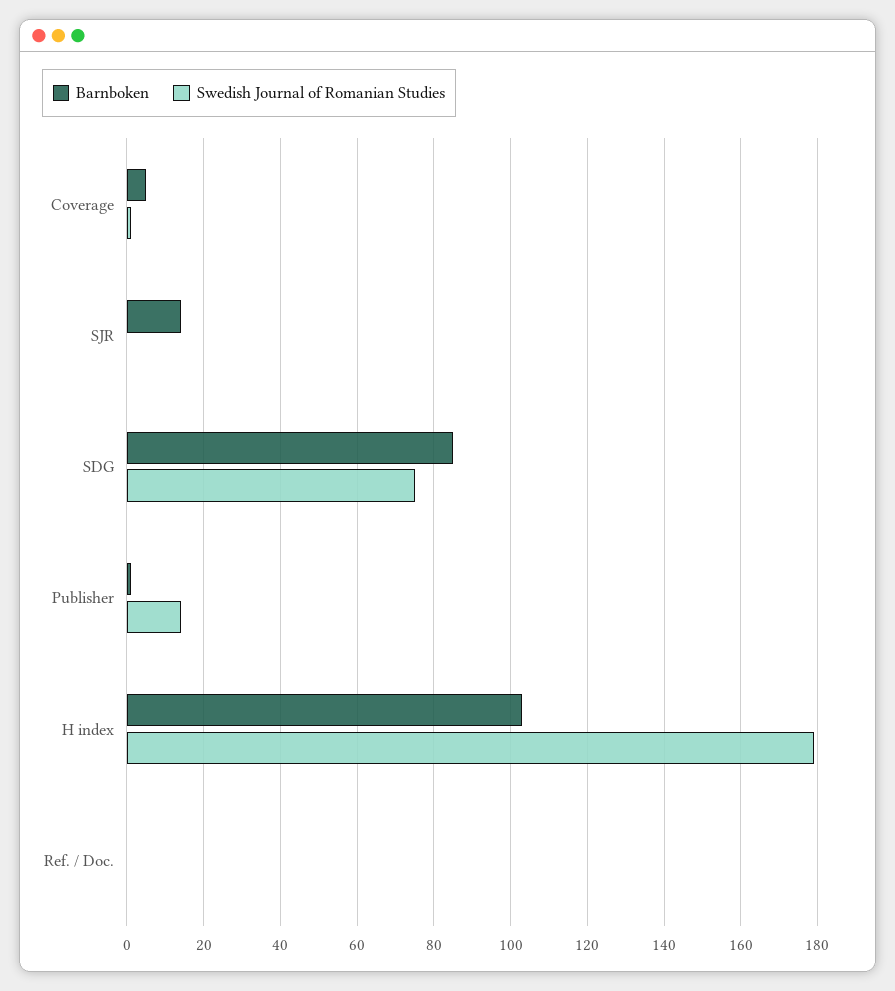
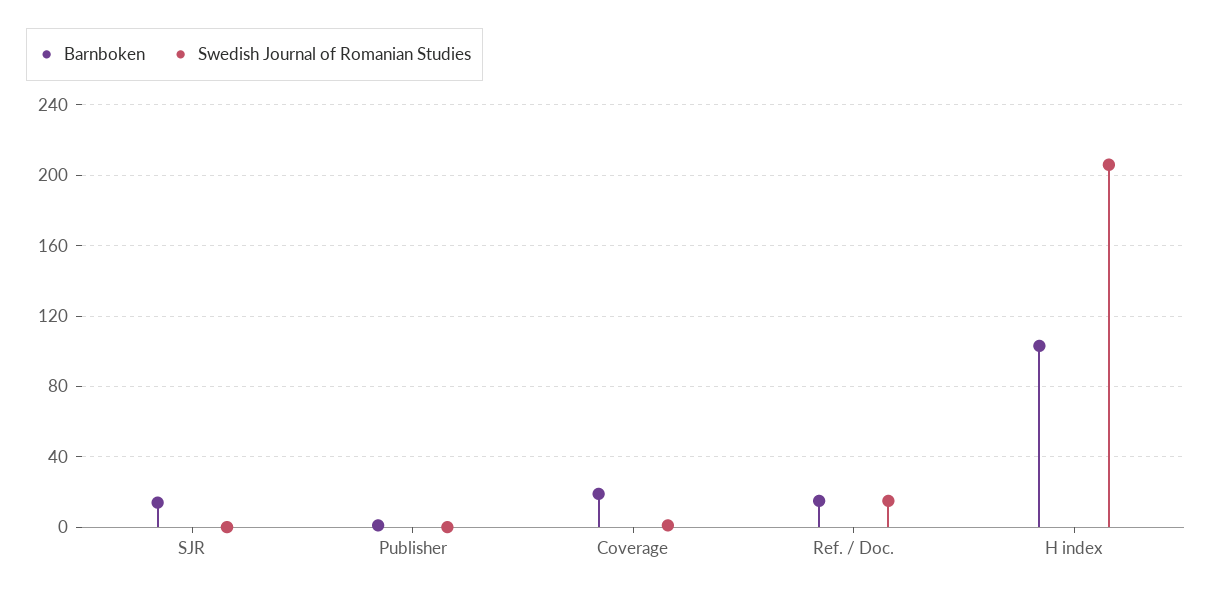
  {
    "Barnboken": {
-     "Coverage": 5,
+     "Coverage": 20,
      "SJR": 15,
-     "SDG": 85,
      "Publisher": 0,
      "H index": 105,
-     "Ref. / Doc.": 0
+     "Ref. / Doc.": 15
    },
    "Swedish Journal of Romanian Studies": {
      "Coverage": 0,
      "SJR": 0,
-     "SDG": 75,
-     "Publisher": 15,
+     "Publisher": 0,
-     "H index": 180,
+     "H index": 205,
-     "Ref. / Doc.": 0
+     "Ref. / Doc.": 15
    }
  }

